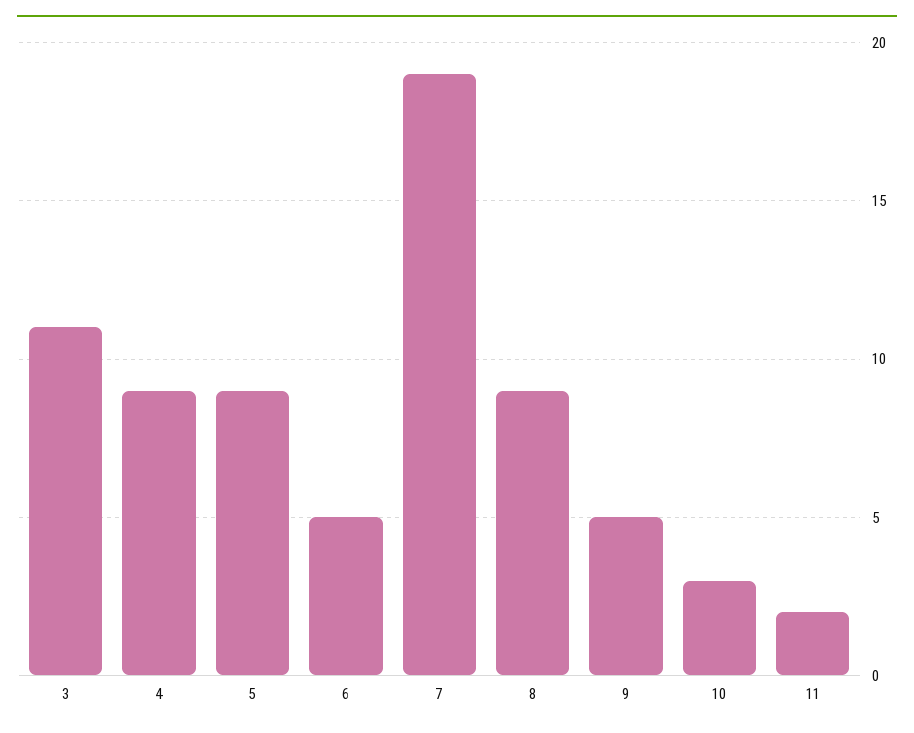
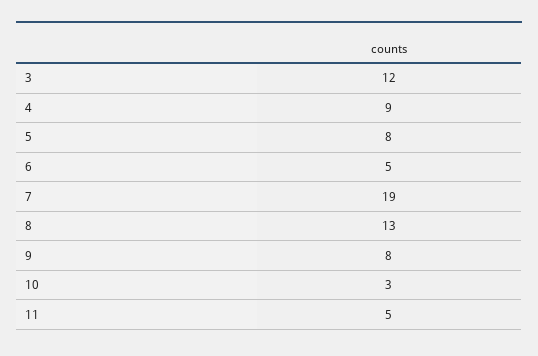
  {
-   "3": 11,
+   "3": 12,
    "4": 9,
-   "5": 9,
+   "5": 8,
    "6": 5,
    "7": 19,
-   "8": 9,
+   "8": 13,
-   "9": 5,
+   "9": 8,
    "10": 3,
-   "11": 2
+   "11": 5
  }

